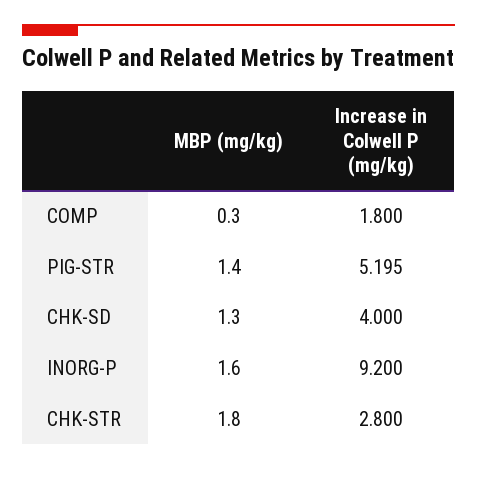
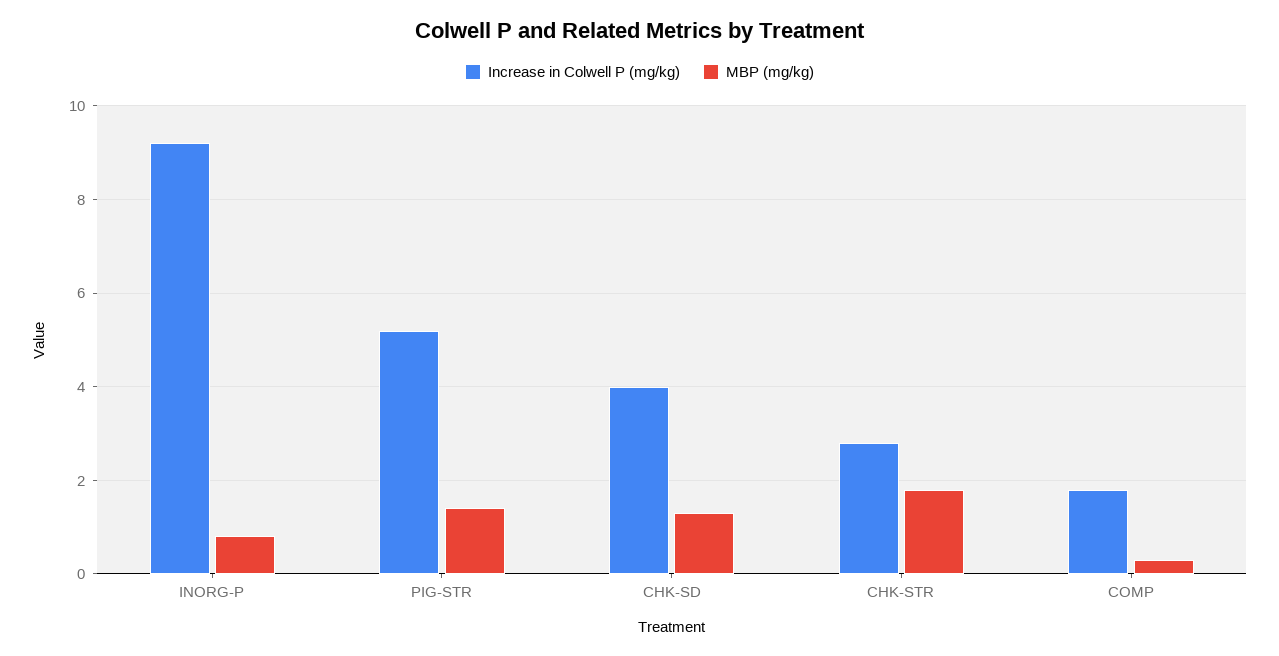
  {
    "MBP (mg/kg)": {
      "COMP": 0.3,
      "PIG-STR": 1.4,
      "CHK-SD": 1.3,
-     "INORG-P": 1.6,
+     "INORG-P": 0.8,
      "CHK-STR": 1.8
    },
    "Increase in Colwell P (mg/kg)": {
      "COMP": 1.8,
      "PIG-STR": 5.195,
      "CHK-SD": 4,
      "INORG-P": 9.2,
      "CHK-STR": 2.8
    }
  }

